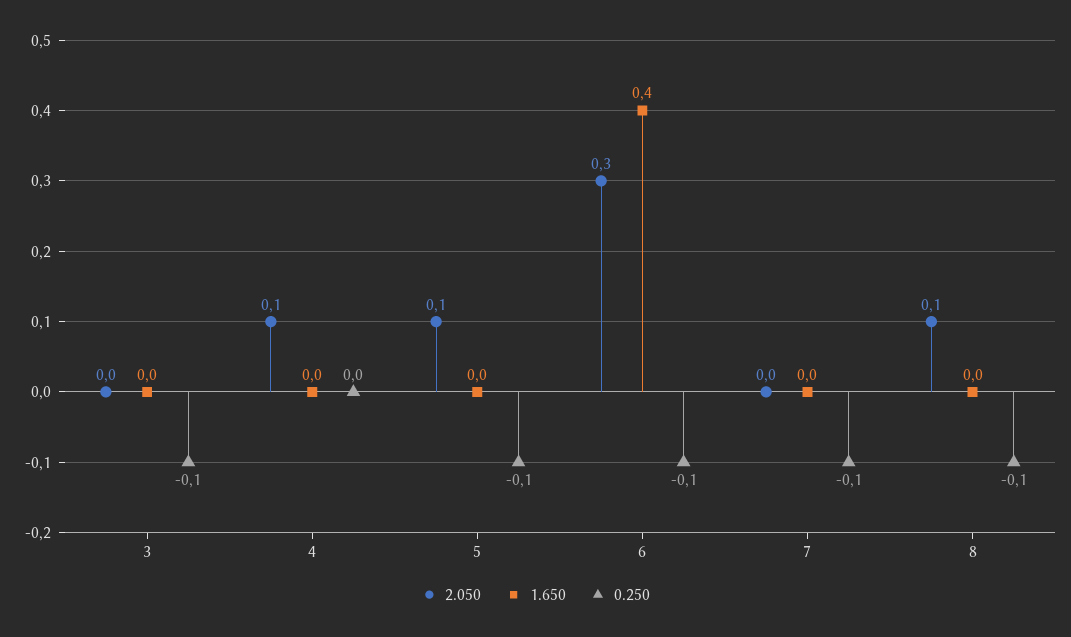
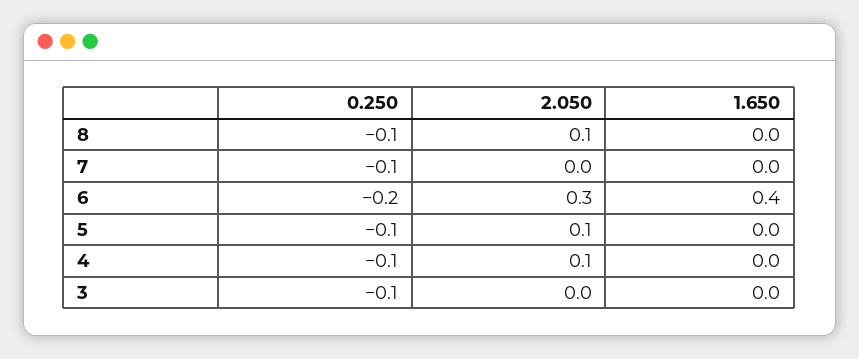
  {
    "2.050": {
      "3": 0,
      "4": 0.1,
      "5": 0.1,
      "6": 0.3,
      "7": 0,
      "8": 0.1
    },
    "1.650": {
      "3": 0,
      "4": 0,
      "5": 0,
      "6": 0.4,
      "7": 0,
      "8": 0
    },
    "0.250": {
      "3": -0.1,
-     "4": 0,
+     "4": -0.1,
      "5": -0.1,
-     "6": -0.1,
+     "6": -0.2,
      "7": -0.1,
      "8": -0.1
    }
  }

